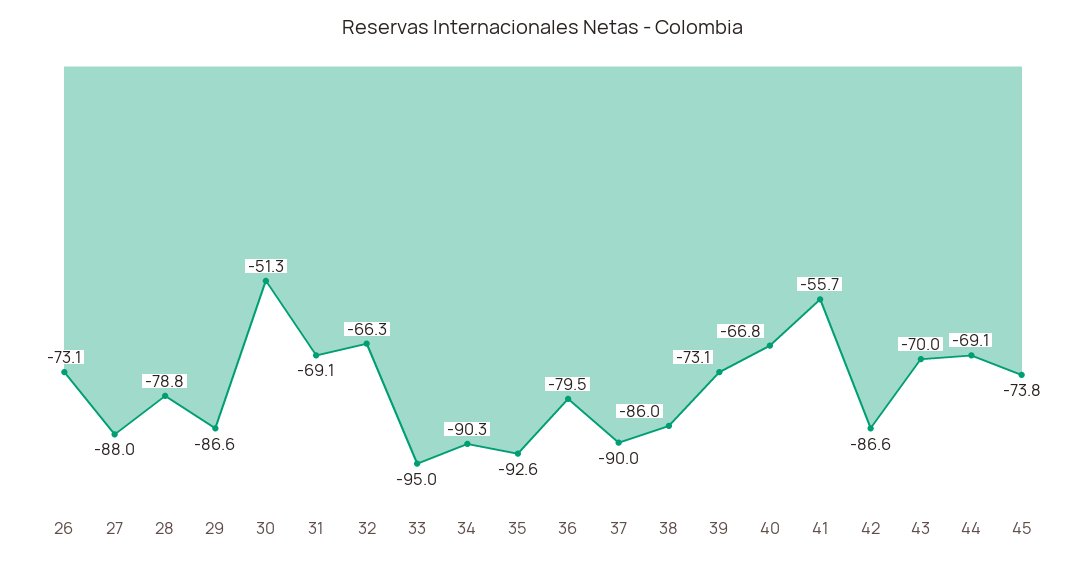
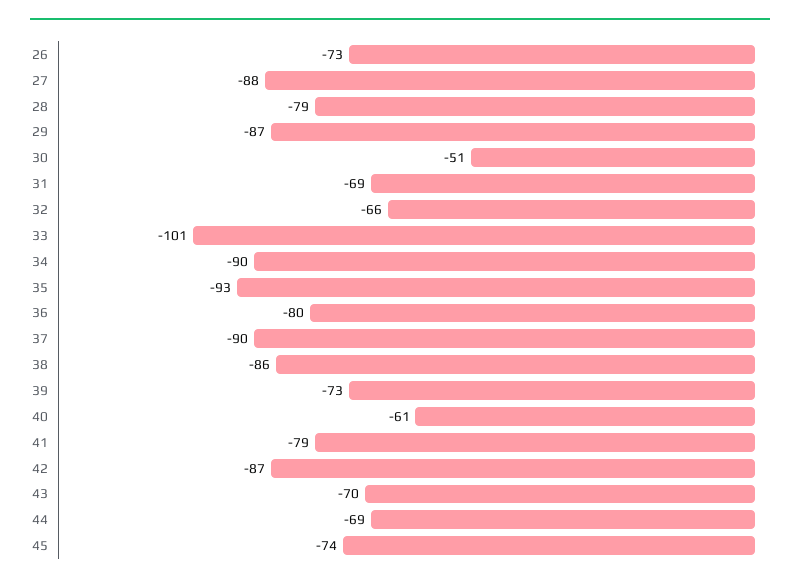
  {
    "26": -73.1,
    "27": -88,
    "28": -78.8,
    "29": -86.6,
    "30": -51.3,
    "31": -69.1,
    "32": -66.3,
-   "33": -95,
+   "33": -101,
    "34": -90.3,
    "35": -92.6,
    "36": -79.5,
    "37": -90,
    "38": -86,
    "39": -73.1,
-   "40": -66.8,
+   "40": -61,
-   "41": -55.7,
+   "41": -79,
    "42": -86.6,
    "43": -70,
    "44": -69.1,
    "45": -73.8
  }

